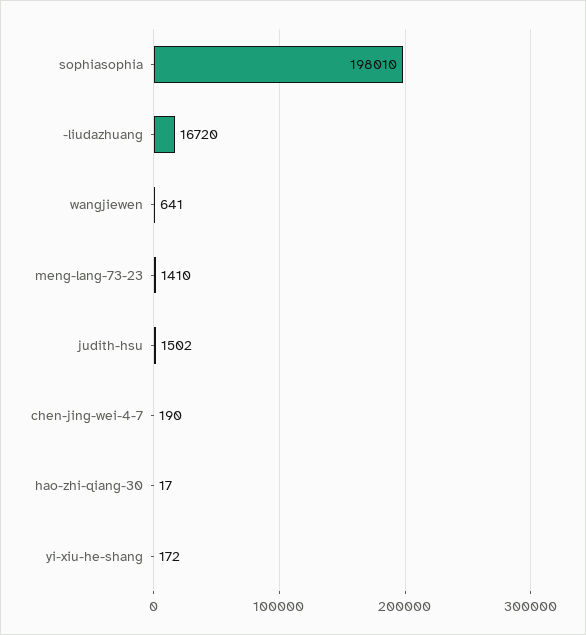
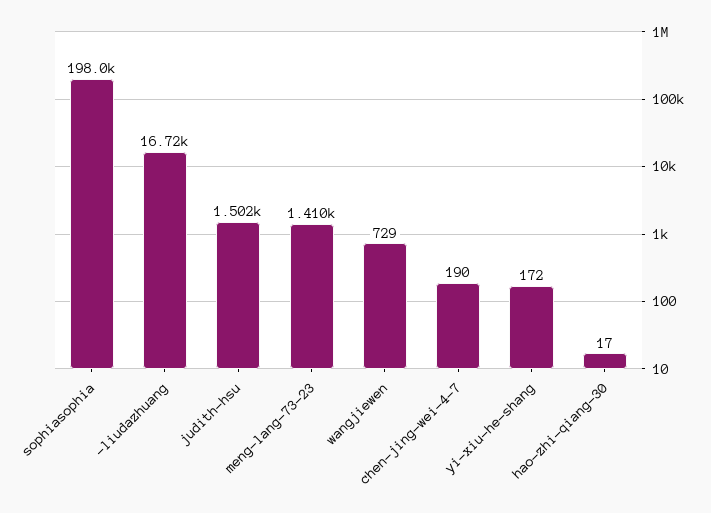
  {
    "sophiasophia": 198010,
    "-liudazhuang": 16720,
-   "wangjiewen": 641,
+   "wangjiewen": 729,
    "meng-lang-73-23": 1410,
    "judith-hsu": 1502,
    "chen-jing-wei-4-7": 190,
    "hao-zhi-qiang-30": 17,
    "yi-xiu-he-shang": 172
  }

